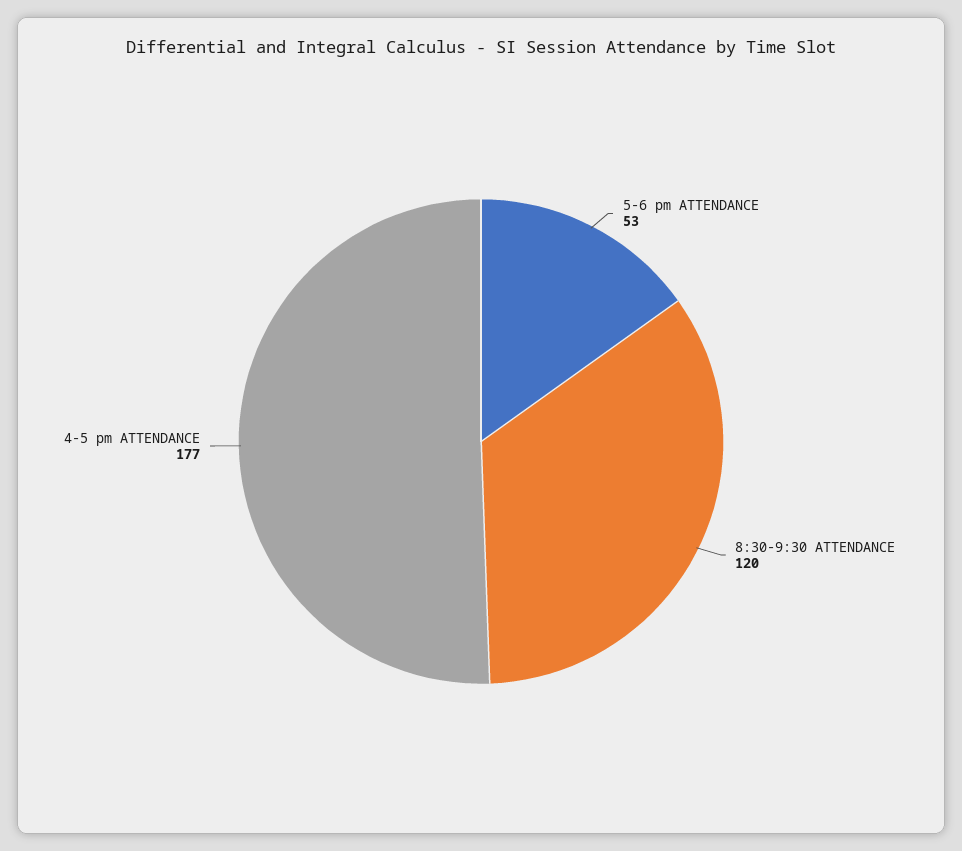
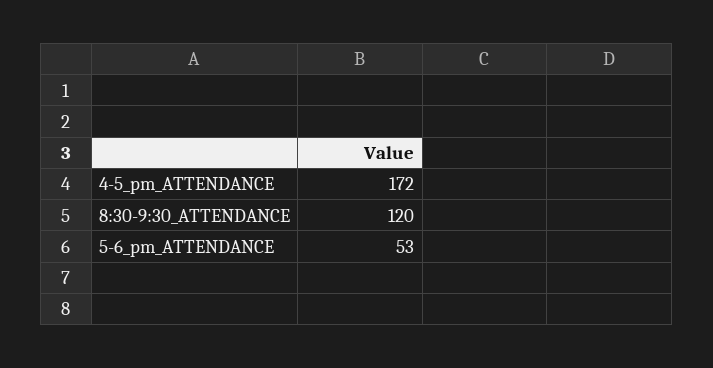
  {
    "5-6 pm ATTENDANCE": 53,
    "8:30-9:30 ATTENDANCE": 120,
-   "4-5 pm ATTENDANCE": 177
+   "4-5 pm ATTENDANCE": 172
  }

